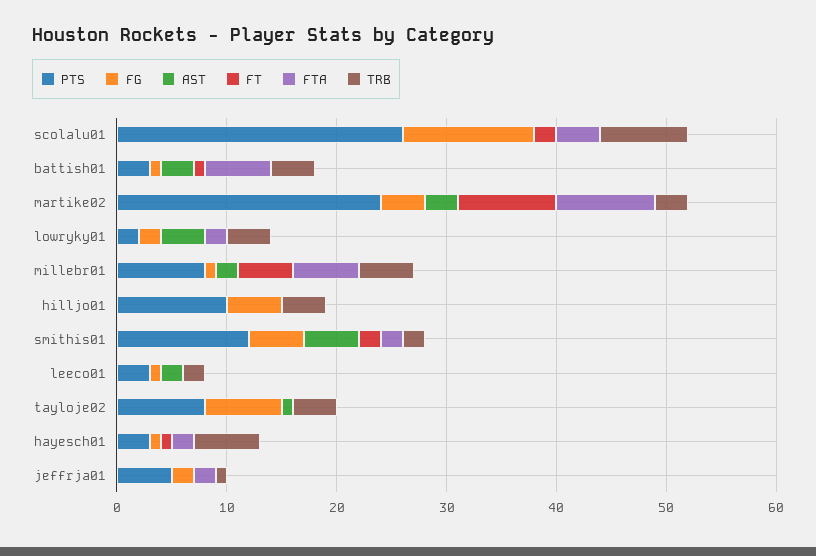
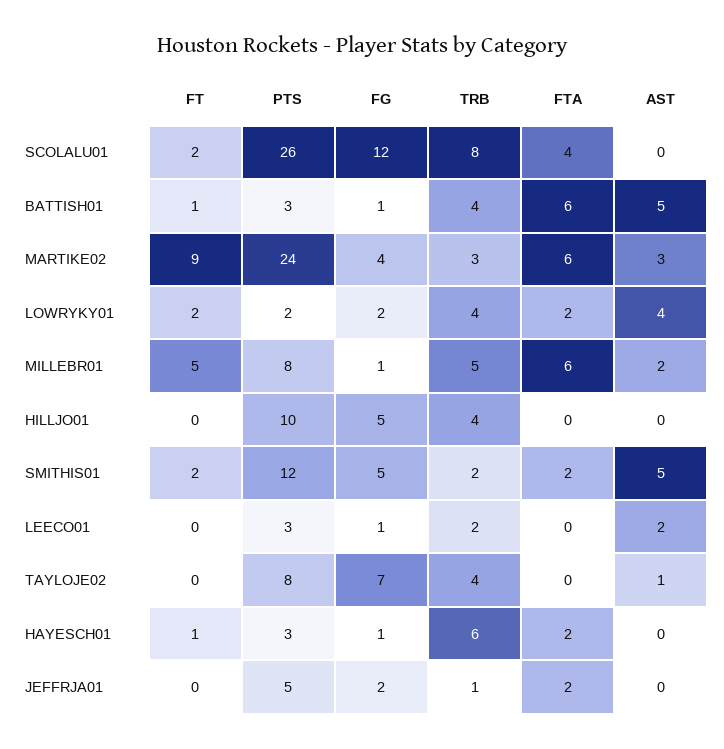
  {
    "PTS": {
      "scolalu01": 26,
      "battish01": 3,
      "martike02": 24,
      "lowryky01": 2,
      "millebr01": 8,
      "hilljo01": 10,
      "smithis01": 12,
      "leeco01": 3,
      "tayloje02": 8,
      "hayesch01": 3,
      "jeffrja01": 5
    },
    "FG": {
      "scolalu01": 12,
      "battish01": 1,
      "martike02": 4,
      "lowryky01": 2,
      "millebr01": 1,
      "hilljo01": 5,
      "smithis01": 5,
      "leeco01": 1,
      "tayloje02": 7,
      "hayesch01": 1,
      "jeffrja01": 2
    },
    "AST": {
      "scolalu01": 0,
-     "battish01": 3,
+     "battish01": 5,
      "martike02": 3,
      "lowryky01": 4,
      "millebr01": 2,
      "hilljo01": 0,
      "smithis01": 5,
      "leeco01": 2,
      "tayloje02": 1,
      "hayesch01": 0,
      "jeffrja01": 0
    },
    "FT": {
      "scolalu01": 2,
      "battish01": 1,
      "martike02": 9,
-     "lowryky01": 0,
+     "lowryky01": 2,
      "millebr01": 5,
      "hilljo01": 0,
      "smithis01": 2,
      "leeco01": 0,
      "tayloje02": 0,
      "hayesch01": 1,
      "jeffrja01": 0
    },
    "FTA": {
      "scolalu01": 4,
      "battish01": 6,
-     "martike02": 9,
+     "martike02": 6,
      "lowryky01": 2,
      "millebr01": 6,
      "hilljo01": 0,
      "smithis01": 2,
      "leeco01": 0,
      "tayloje02": 0,
      "hayesch01": 2,
      "jeffrja01": 2
    },
    "TRB": {
      "scolalu01": 8,
      "battish01": 4,
      "martike02": 3,
      "lowryky01": 4,
      "millebr01": 5,
      "hilljo01": 4,
      "smithis01": 2,
      "leeco01": 2,
      "tayloje02": 4,
      "hayesch01": 6,
      "jeffrja01": 1
    }
  }

